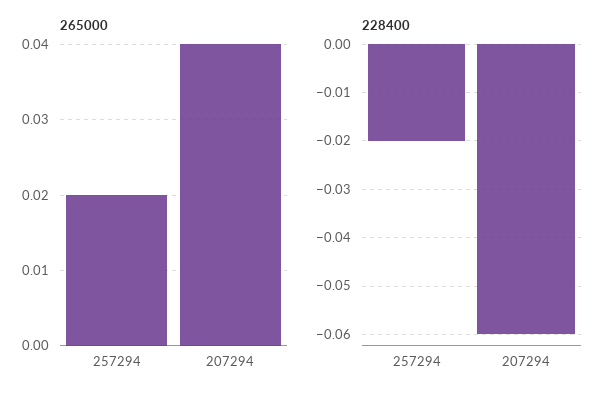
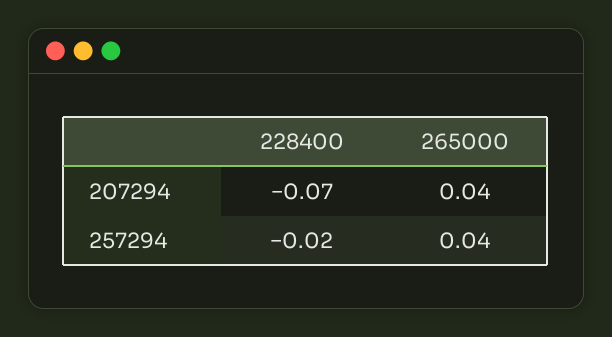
  {
    "265000": {
-     "257294": 0.02,
+     "257294": 0.04,
      "207294": 0.04
    },
    "228400": {
      "257294": -0.02,
-     "207294": -0.06
+     "207294": -0.07
    }
  }

